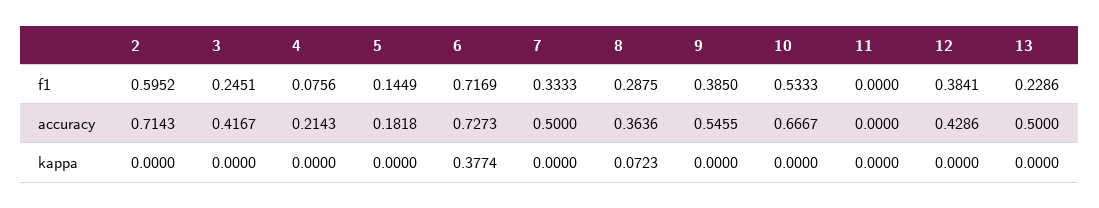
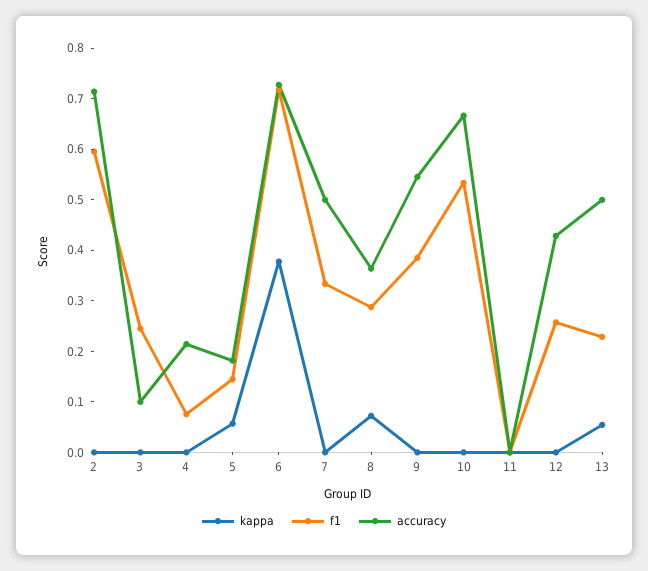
  {
    "f1": {
      "2": 0.5952,
      "3": 0.2451,
      "4": 0.0756,
      "5": 0.1449,
      "6": 0.7169,
      "7": 0.3333,
      "8": 0.2875,
      "9": 0.385,
      "10": 0.5333,
      "11": 0,
-     "12": 0.3841,
+     "12": 0.26,
      "13": 0.2286
    },
    "accuracy": {
      "2": 0.7143,
-     "3": 0.4167,
+     "3": 0.1,
      "4": 0.2143,
      "5": 0.1818,
      "6": 0.7273,
      "7": 0.5,
      "8": 0.3636,
      "9": 0.5455,
      "10": 0.6667,
      "11": 0,
      "12": 0.4286,
      "13": 0.5
    },
    "kappa": {
      "2": 0,
      "3": 0,
      "4": 0,
-     "5": 0,
+     "5": 0.06,
      "6": 0.3774,
      "7": 0,
      "8": 0.0723,
      "9": 0,
      "10": 0,
      "11": 0,
      "12": 0,
-     "13": 0
+     "13": 0.06
    }
  }

